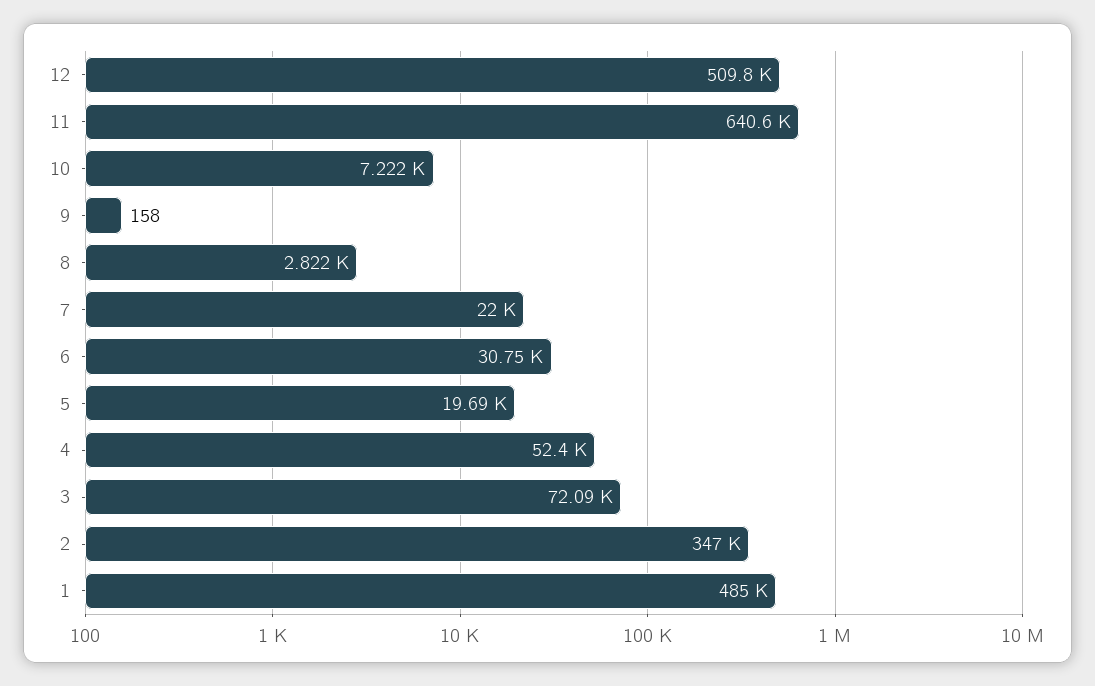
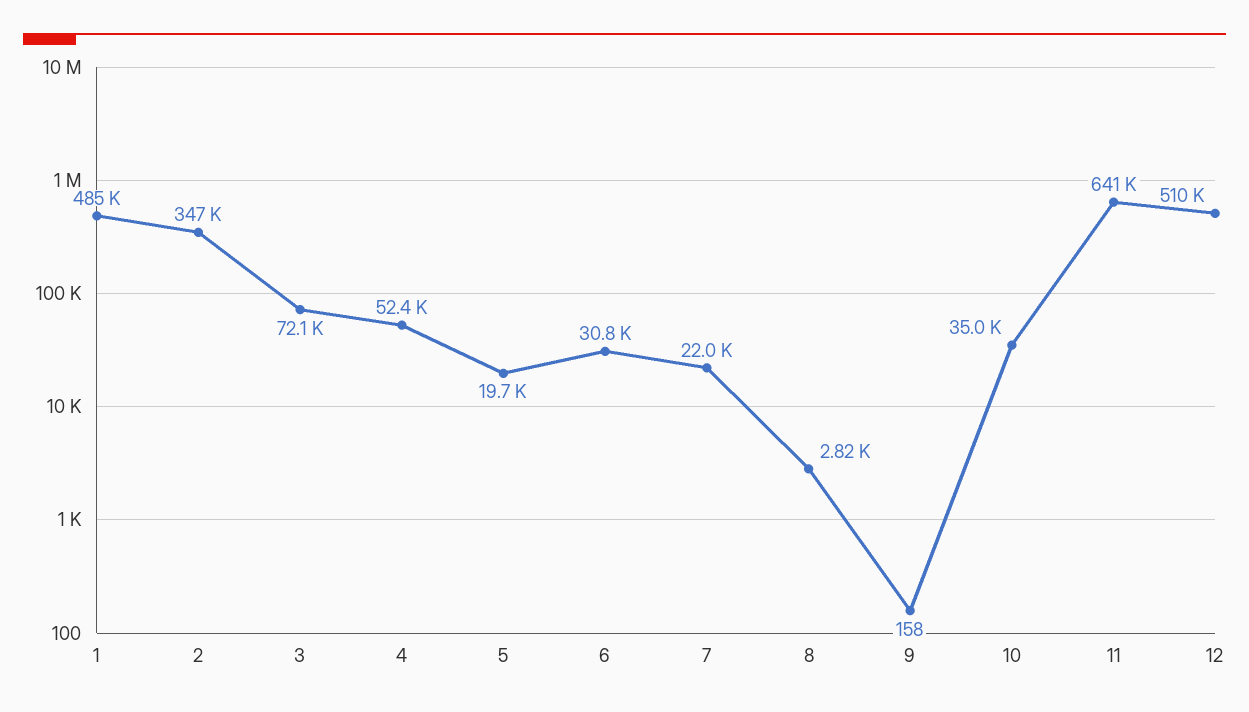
  {
    "12": 509800,
    "11": 640600,
-   "10": 7222,
+   "10": 35000,
    "9": 158,
    "8": 2822,
    "7": 22000,
    "6": 30750,
    "5": 19690,
    "4": 52400,
    "3": 72090,
    "2": 347000,
    "1": 485000
  }

